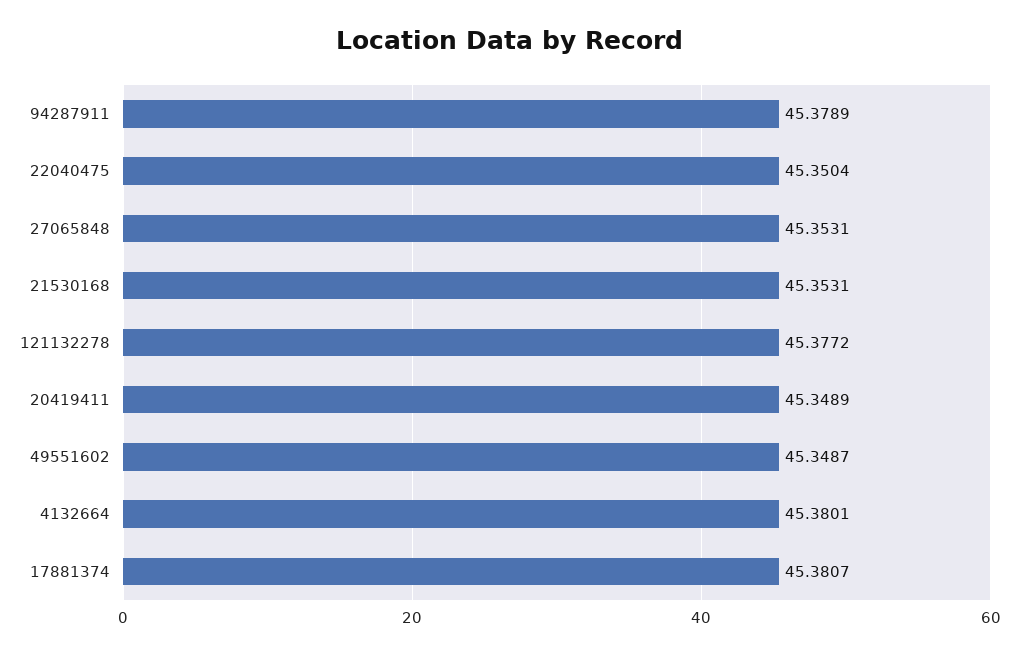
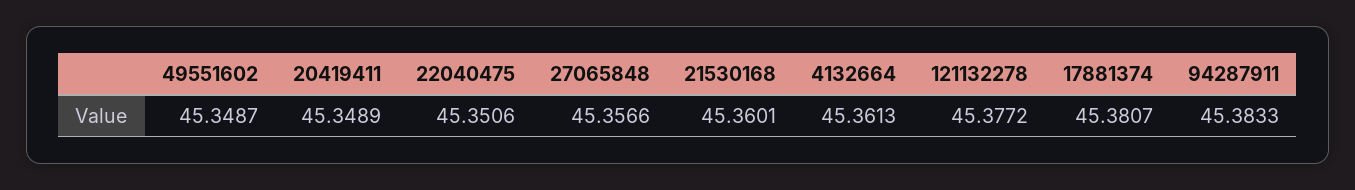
  {
-   "94287911": 45.3789,
+   "94287911": 45.3833,
-   "22040475": 45.3504,
+   "22040475": 45.3506,
-   "27065848": 45.3531,
+   "27065848": 45.3566,
-   "21530168": 45.3531,
+   "21530168": 45.3601,
    "121132278": 45.3772,
    "20419411": 45.3489,
    "49551602": 45.3487,
-   "4132664": 45.3801,
+   "4132664": 45.3613,
    "17881374": 45.3807
  }

